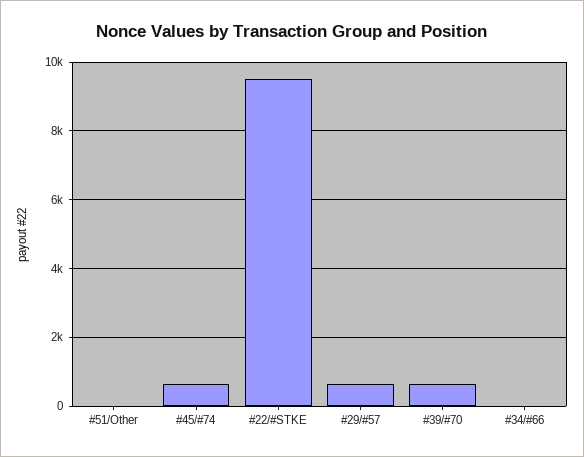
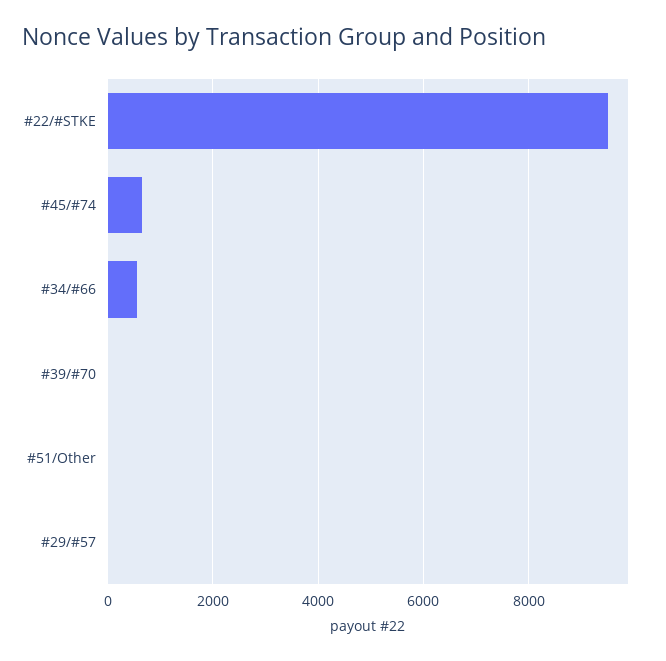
  {
    "#51/Other": 0,
    "#45/#74": 600,
    "#22/#STKE": 9600,
-   "#29/#57": 600,
+   "#29/#57": 0,
-   "#39/#70": 600,
+   "#39/#70": 0,
-   "#34/#66": 0
+   "#34/#66": 600
  }

